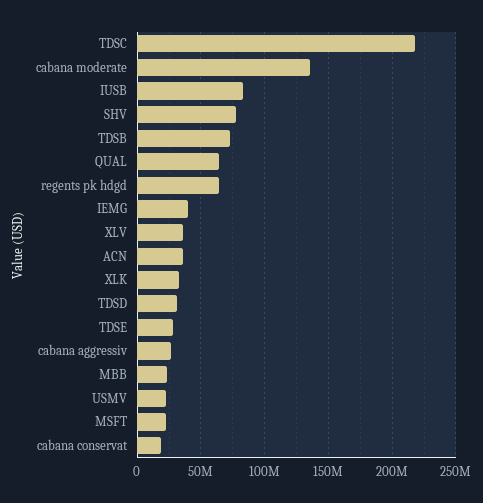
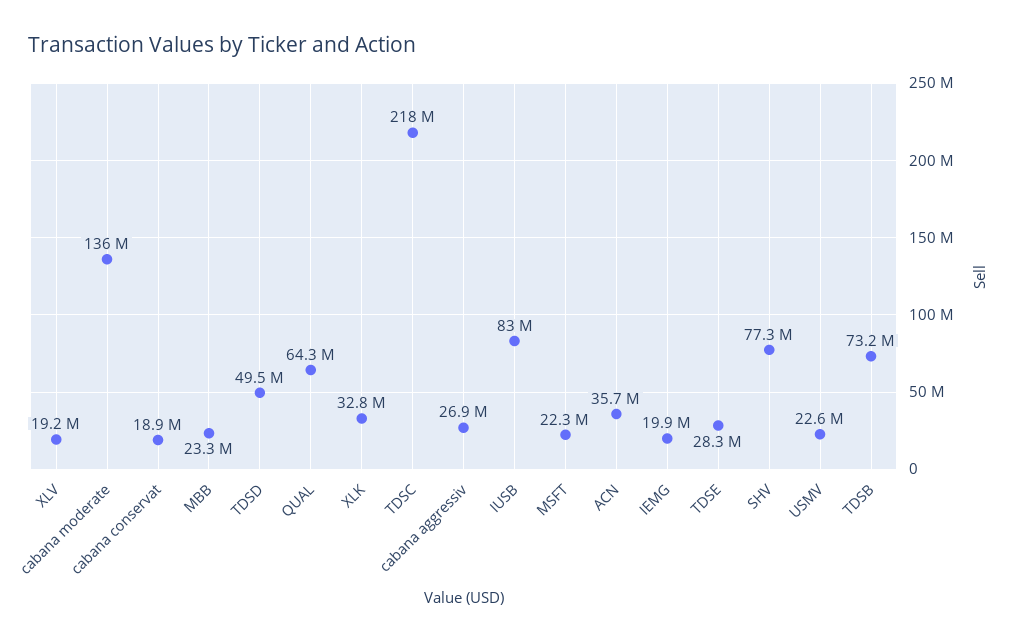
  {
    "TDSC": 218000000,
    "cabana moderate": 136000000,
    "IUSB": 83000000,
    "SHV": 77300000,
    "TDSB": 73200000,
    "QUAL": 64300000,
-   "regents pk hdgd": 65000000,
-   "IEMG": 40000000,
+   "IEMG": 19900000,
-   "XLV": 35000000,
+   "XLV": 19200000,
    "ACN": 35700000,
    "XLK": 32800000,
-   "TDSD": 30000000,
+   "TDSD": 49500000,
    "TDSE": 28300000,
    "cabana aggressiv": 26900000,
    "MBB": 23300000,
    "USMV": 22600000,
    "MSFT": 22300000,
    "cabana conservat": 18900000
  }

